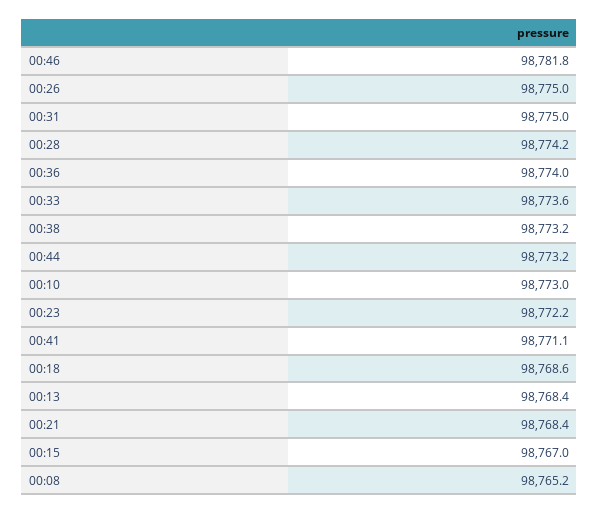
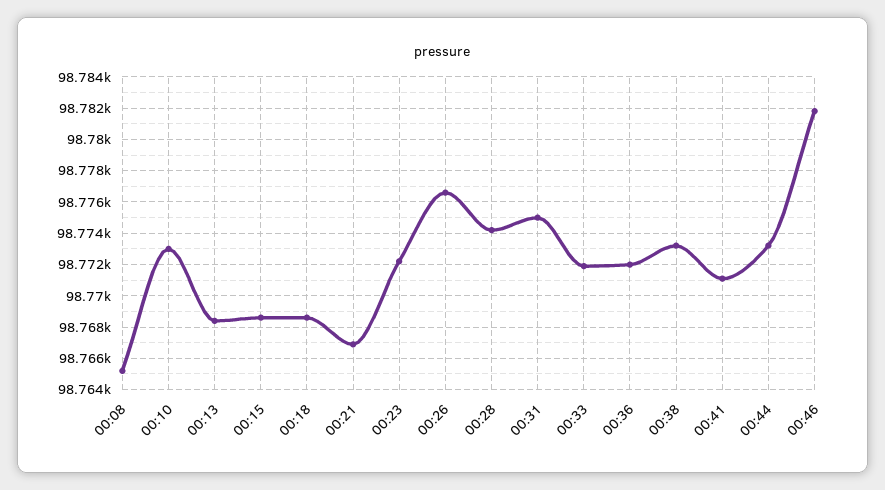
  {
    "00:46": 98781.8,
-   "00:26": 98775,
+   "00:26": 98776.5,
    "00:31": 98775,
    "00:28": 98774.2,
-   "00:36": 98774,
+   "00:36": 98772,
-   "00:33": 98773.6,
+   "00:33": 98772,
    "00:38": 98773.2,
    "00:44": 98773.2,
    "00:10": 98773,
    "00:23": 98772.2,
    "00:41": 98771.1,
    "00:18": 98768.6,
    "00:13": 98768.4,
-   "00:21": 98768.4,
+   "00:21": 98767,
-   "00:15": 98767,
+   "00:15": 98768.5,
    "00:08": 98765.2
  }

